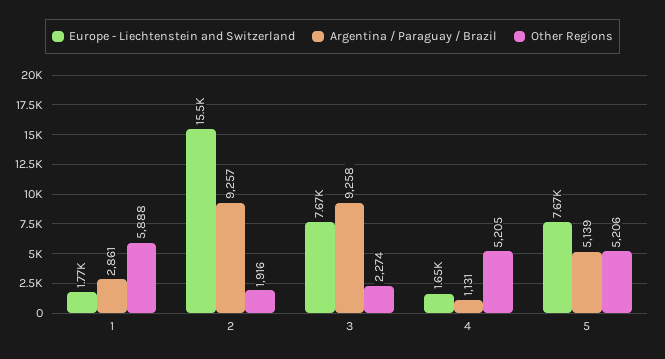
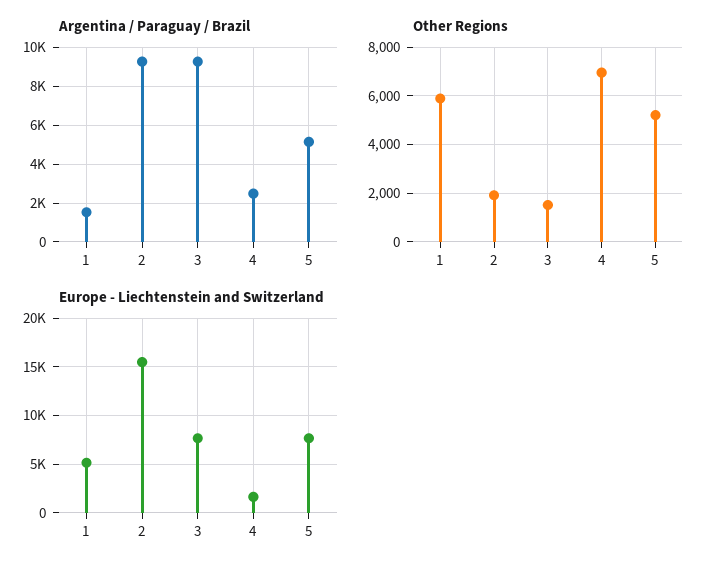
  {
    "Europe - Liechtenstein and Switzerland": {
-     "1": 1770,
+     "1": 5000,
      "2": 15500,
      "3": 7670,
      "4": 1650,
      "5": 7670
    },
    "Argentina / Paraguay / Brazil": {
-     "1": 2861,
+     "1": 1500,
      "2": 9257,
      "3": 9258,
-     "4": 1131,
+     "4": 2500,
      "5": 5139
    },
    "Other Regions": {
      "1": 5888,
      "2": 1916,
-     "3": 2274,
+     "3": 1500,
-     "4": 5205,
+     "4": 7000,
      "5": 5206
    }
  }

